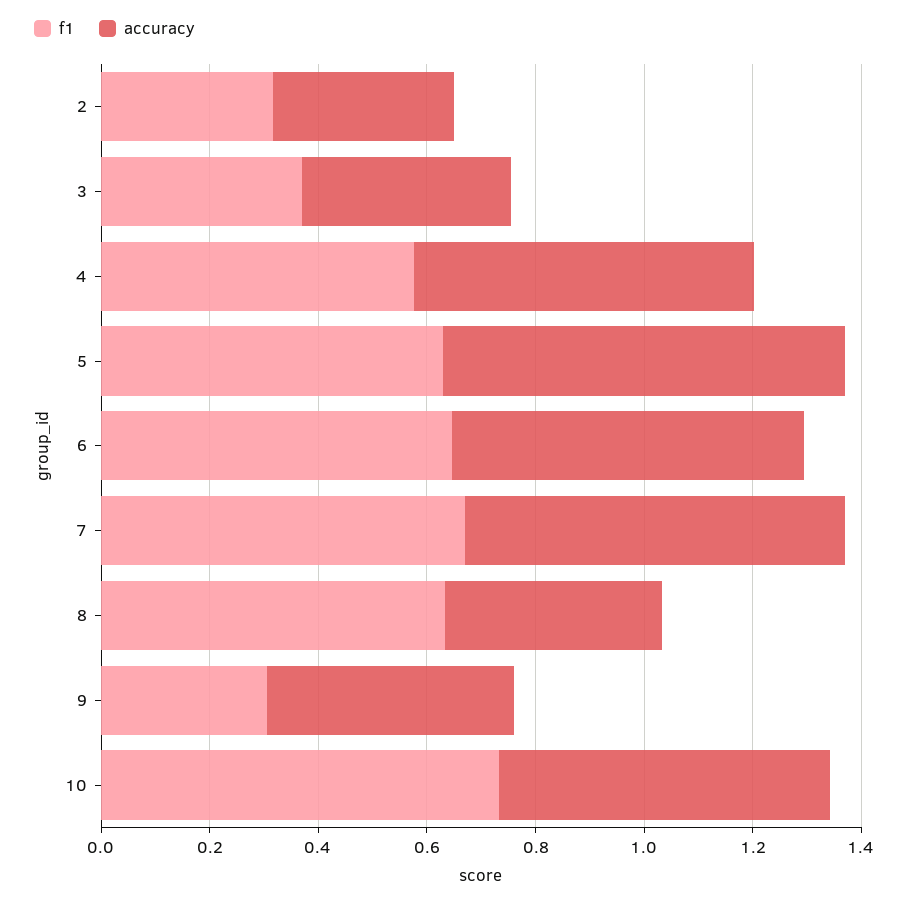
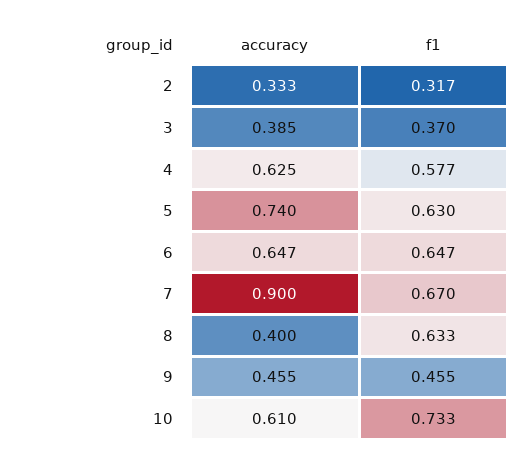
  {
    "f1": {
      "2": 0.317,
      "3": 0.37,
      "4": 0.577,
      "5": 0.63,
      "6": 0.647,
      "7": 0.67,
      "8": 0.633,
-     "9": 0.3,
+     "9": 0.455,
      "10": 0.733
    },
    "accuracy": {
      "2": 0.333,
      "3": 0.385,
      "4": 0.625,
      "5": 0.74,
      "6": 0.647,
-     "7": 0.7,
+     "7": 0.9,
      "8": 0.4,
      "9": 0.455,
      "10": 0.61
    }
  }

